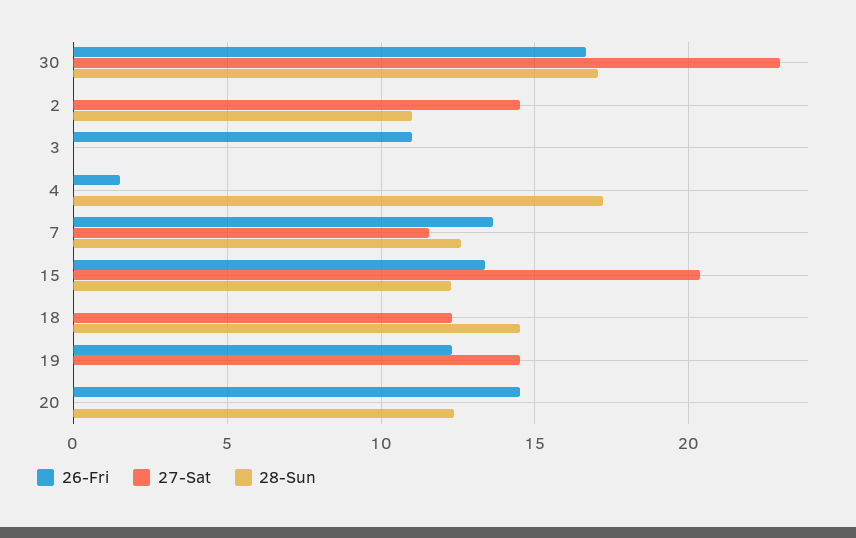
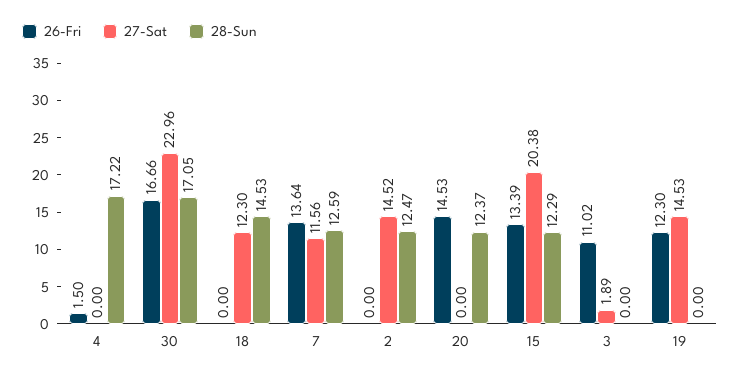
  {
    "26-Fri": {
      "30": 16.66,
      "2": 0,
      "3": 11.02,
      "4": 1.5,
      "7": 13.64,
      "15": 13.39,
      "18": 0,
      "19": 12.3,
      "20": 14.53
    },
    "27-Sat": {
      "30": 22.96,
      "2": 14.52,
-     "3": 0,
+     "3": 1.89,
      "4": 0,
      "7": 11.56,
      "15": 20.38,
      "18": 12.3,
      "19": 14.53,
      "20": 0
    },
    "28-Sun": {
      "30": 17.05,
-     "2": 11,
+     "2": 12.47,
      "3": 0,
      "4": 17.22,
      "7": 12.59,
      "15": 12.29,
      "18": 14.53,
      "19": 0,
      "20": 12.37
    }
  }

